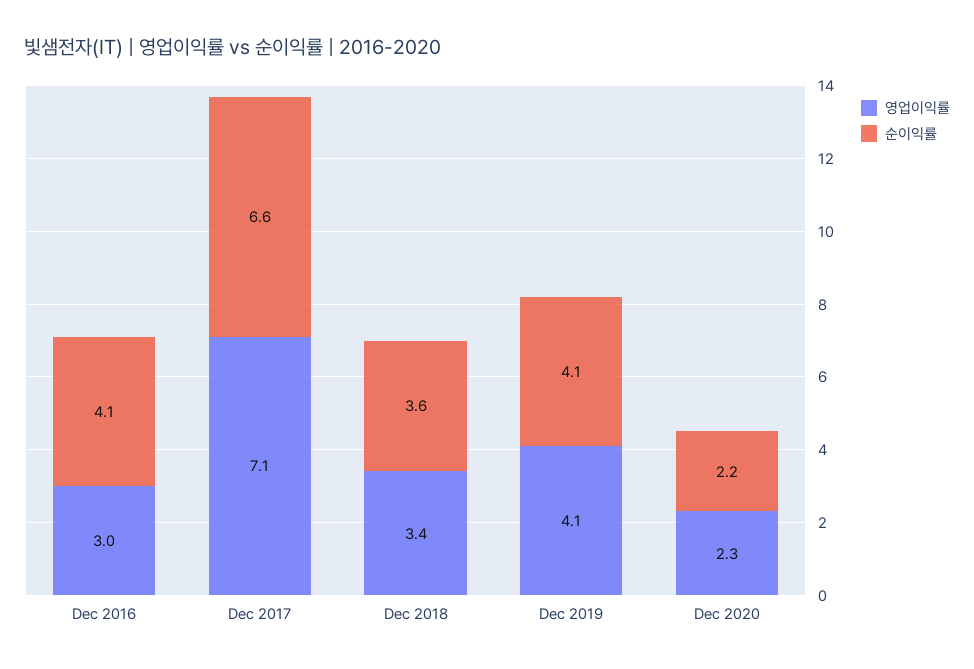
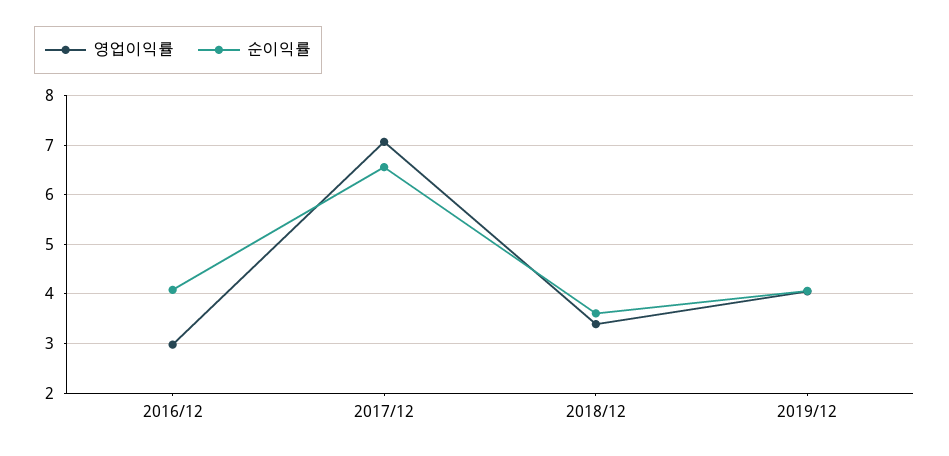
  {
    "영업이익률": {
      "Dec 2016": 3,
      "Dec 2017": 7.1,
      "Dec 2018": 3.4,
-     "Dec 2019": 4.1,
+     "Dec 2019": 4.1
-     "Dec 2020": 2.3
    },
    "순이익률": {
      "Dec 2016": 4.1,
      "Dec 2017": 6.6,
      "Dec 2018": 3.6,
-     "Dec 2019": 4.1,
+     "Dec 2019": 4.1
-     "Dec 2020": 2.2
    }
  }

